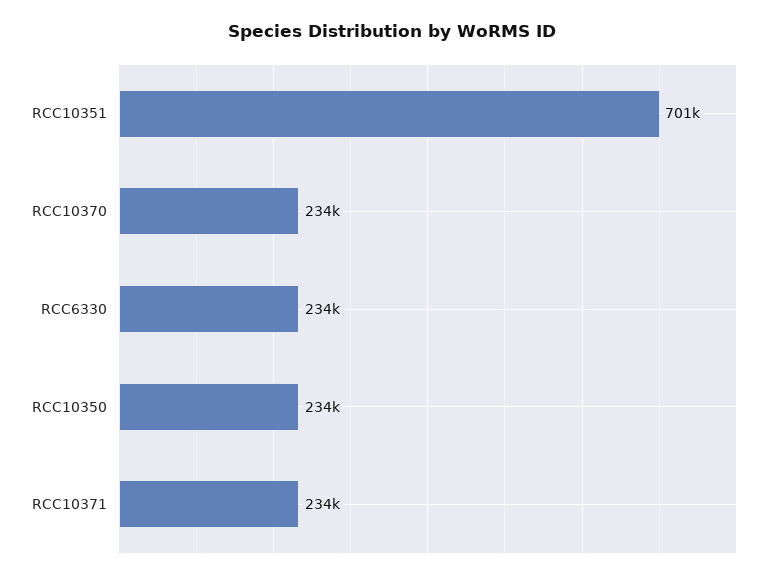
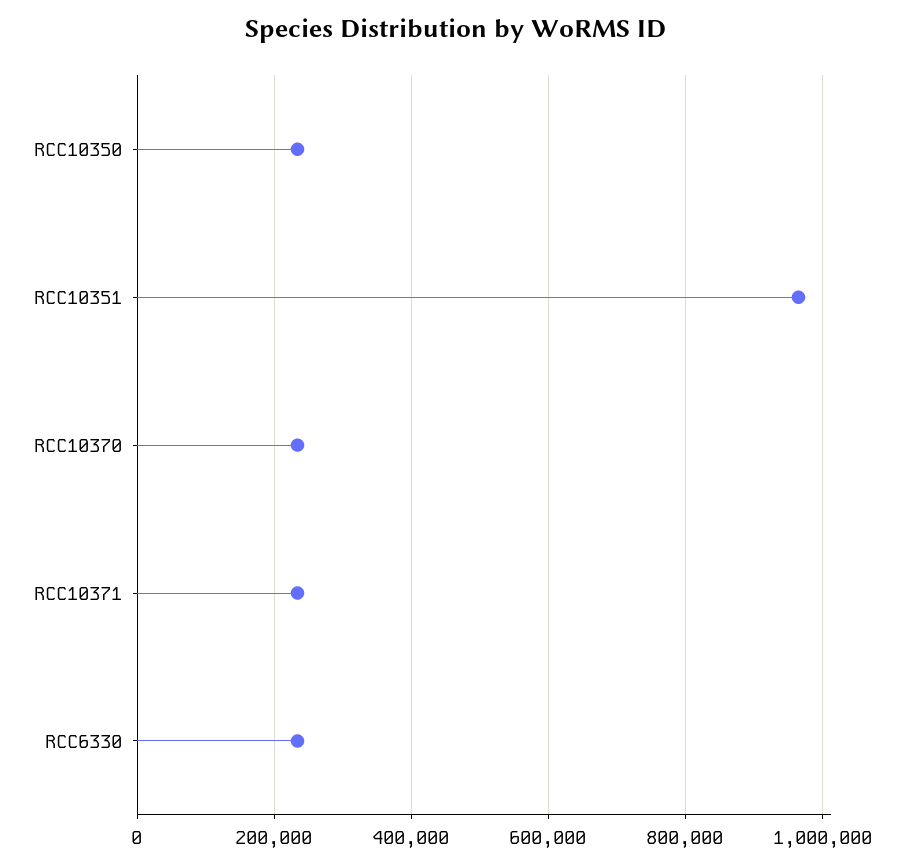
  {
-   "RCC10351": 701000,
+   "RCC10351": 960000,
    "RCC10370": 234000,
    "RCC6330": 234000,
    "RCC10350": 234000,
    "RCC10371": 234000
  }

